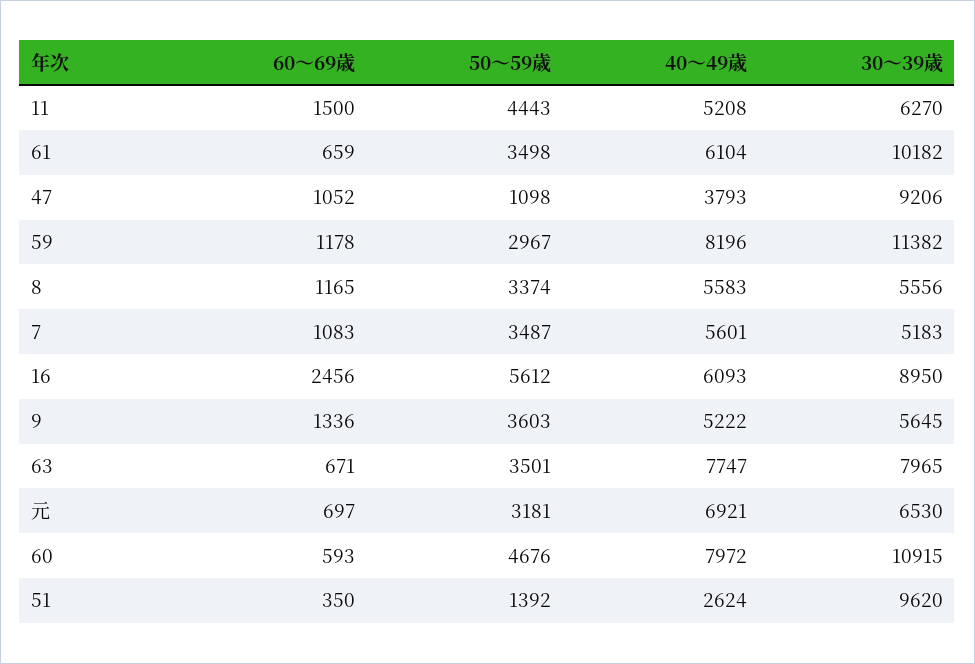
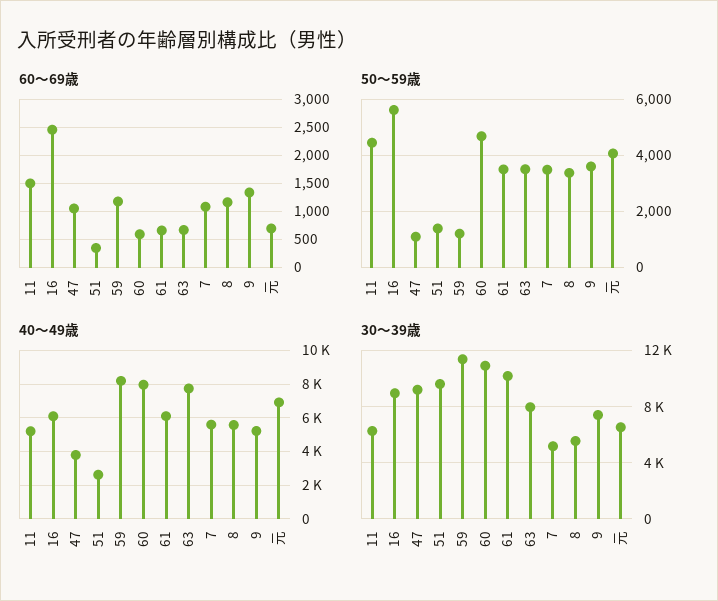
  {
    "60～69歳": {
      "11": 1500,
      "61": 659,
      "47": 1052,
      "59": 1178,
      "8": 1165,
      "7": 1083,
      "16": 2456,
      "9": 1336,
      "63": 671,
      "元": 697,
      "60": 593,
      "51": 350
    },
    "50～59歳": {
      "11": 4443,
      "61": 3498,
      "47": 1098,
-     "59": 2967,
+     "59": 1250,
      "8": 3374,
      "7": 3487,
      "16": 5612,
      "9": 3603,
      "63": 3501,
-     "元": 3181,
+     "元": 4000,
      "60": 4676,
      "51": 1392
    },
    "40～49歳": {
      "11": 5208,
      "61": 6104,
      "47": 3793,
      "59": 8196,
      "8": 5583,
      "7": 5601,
      "16": 6093,
      "9": 5222,
      "63": 7747,
      "元": 6921,
      "60": 7972,
      "51": 2624
    },
    "30～39歳": {
      "11": 6270,
      "61": 10182,
      "47": 9206,
      "59": 11382,
      "8": 5556,
      "7": 5183,
      "16": 8950,
-     "9": 5645,
+     "9": 7500,
      "63": 7965,
      "元": 6530,
      "60": 10915,
      "51": 9620
    }
  }

